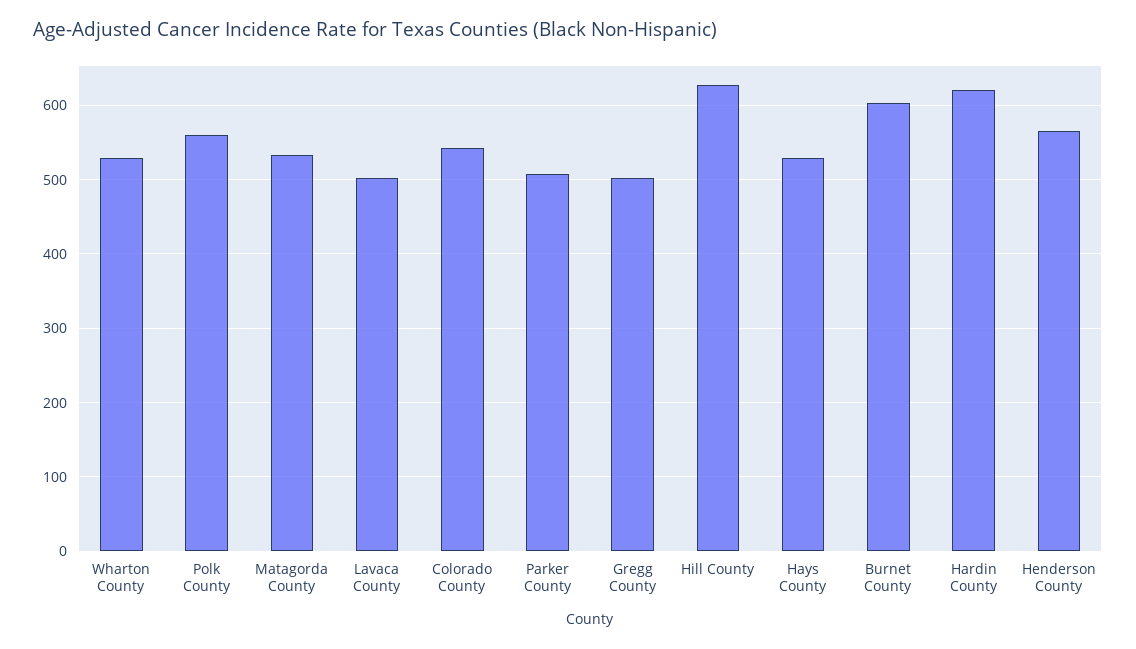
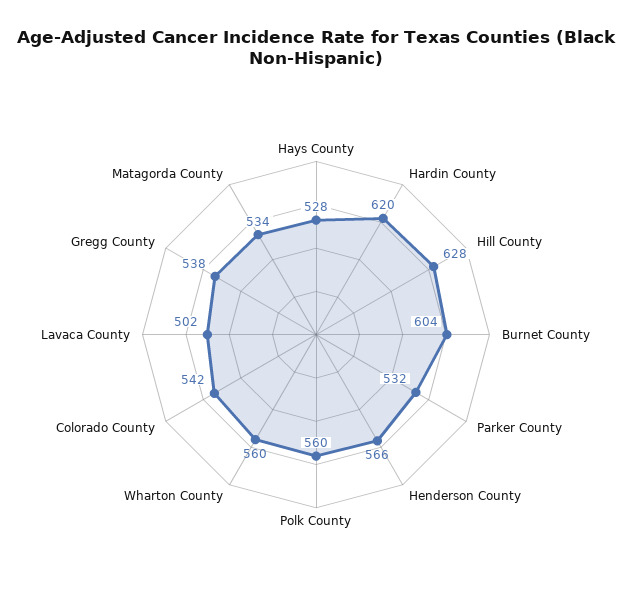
  {
-   "Wharton County": 530,
+   "Wharton County": 560,
    "Polk County": 560,
    "Matagorda County": 534,
    "Lavaca County": 502,
    "Colorado County": 542,
-   "Parker County": 510,
+   "Parker County": 532,
-   "Gregg County": 500,
+   "Gregg County": 538,
    "Hill County": 628,
    "Hays County": 528,
    "Burnet County": 604,
    "Hardin County": 620,
    "Henderson County": 566
  }

